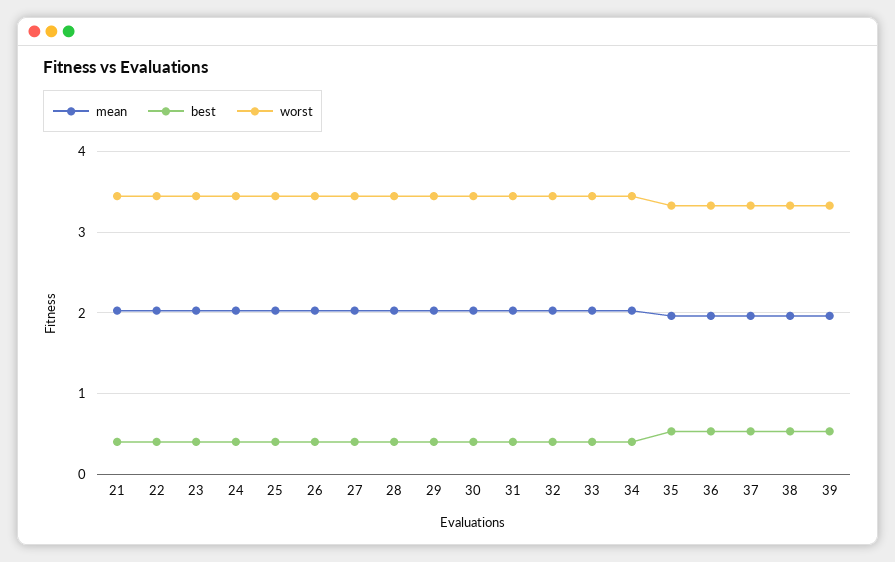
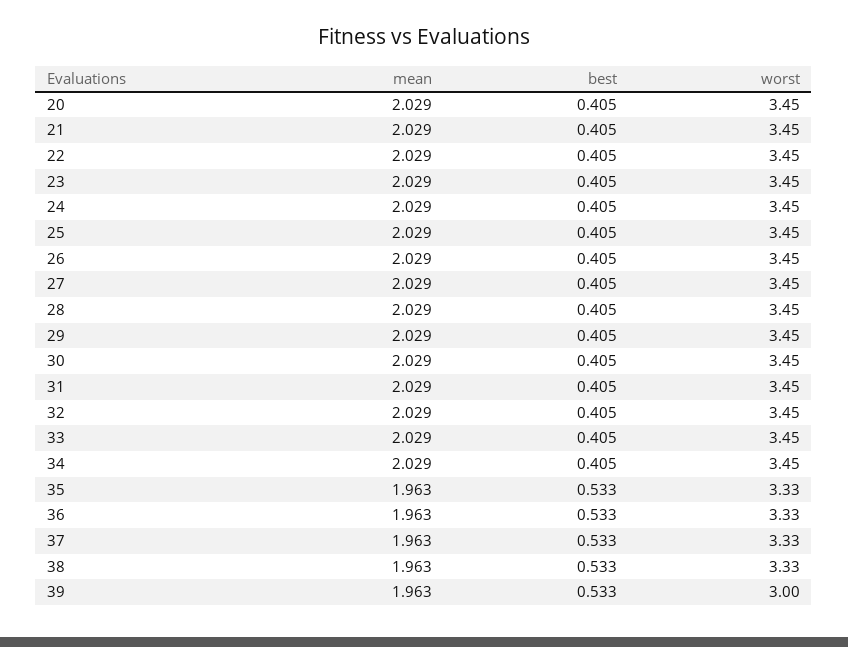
  {
    "mean": {
      "21": 2.029,
      "22": 2.029,
      "23": 2.029,
      "24": 2.029,
      "25": 2.029,
      "26": 2.029,
      "27": 2.029,
      "28": 2.029,
      "29": 2.029,
      "30": 2.029,
      "31": 2.029,
      "32": 2.029,
      "33": 2.029,
      "34": 2.029,
      "35": 1.963,
      "36": 1.963,
      "37": 1.963,
      "38": 1.963,
-     "39": 1.963
+     "39": 1.963,
+     "20": 2.029
    },
    "best": {
      "21": 0.405,
      "22": 0.405,
      "23": 0.405,
      "24": 0.405,
      "25": 0.405,
      "26": 0.405,
      "27": 0.405,
      "28": 0.405,
      "29": 0.405,
      "30": 0.405,
      "31": 0.405,
      "32": 0.405,
      "33": 0.405,
      "34": 0.405,
      "35": 0.533,
      "36": 0.533,
      "37": 0.533,
      "38": 0.533,
-     "39": 0.533
+     "39": 0.533,
+     "20": 0.405
    },
    "worst": {
      "21": 3.45,
      "22": 3.45,
      "23": 3.45,
      "24": 3.45,
      "25": 3.45,
      "26": 3.45,
      "27": 3.45,
      "28": 3.45,
      "29": 3.45,
      "30": 3.45,
      "31": 3.45,
      "32": 3.45,
      "33": 3.45,
      "34": 3.45,
      "35": 3.33,
      "36": 3.33,
      "37": 3.33,
      "38": 3.33,
-     "39": 3.3
+     "39": 3,
+     "20": 3.45
    }
  }

